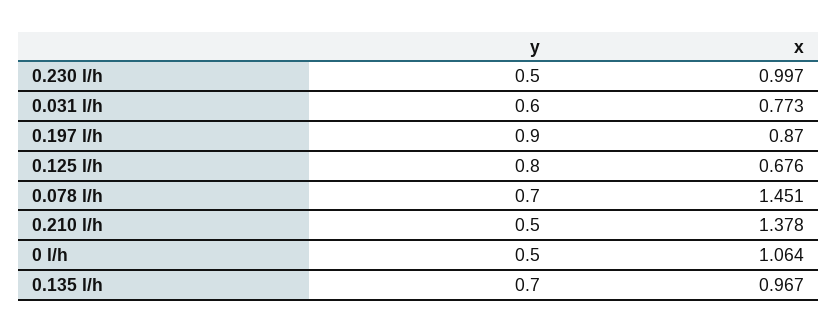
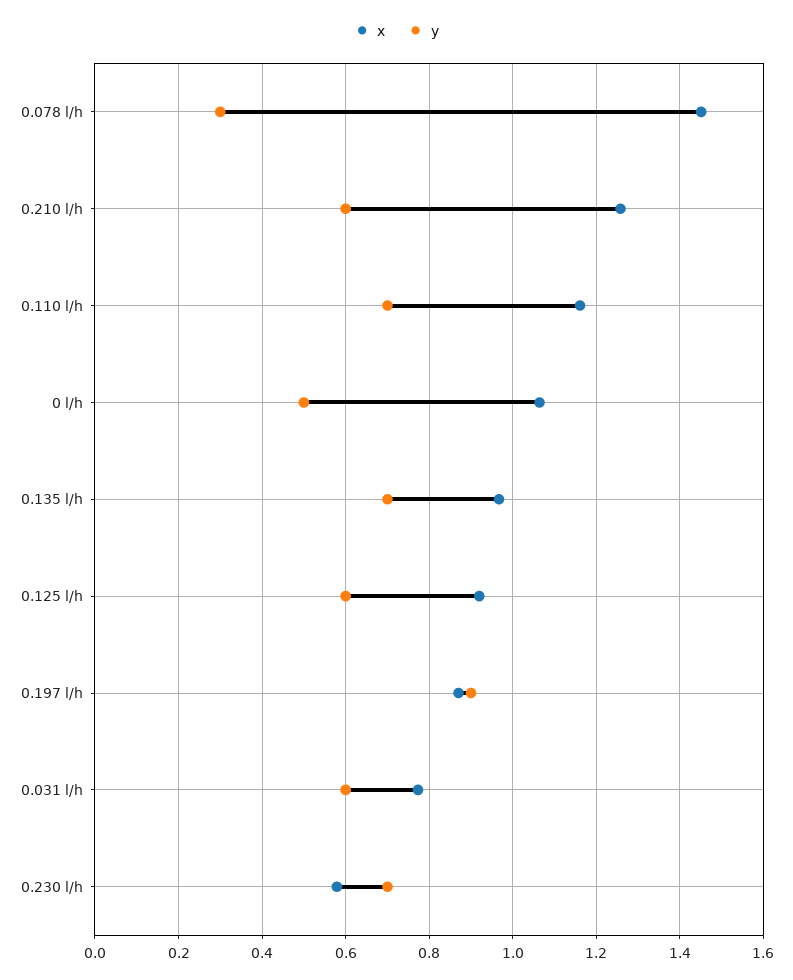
  {
    "y": {
-     "0.230 l/h": 0.5,
+     "0.230 l/h": 0.7,
      "0.031 l/h": 0.6,
      "0.197 l/h": 0.9,
-     "0.125 l/h": 0.8,
+     "0.125 l/h": 0.6,
-     "0.078 l/h": 0.7,
+     "0.078 l/h": 0.3,
-     "0.210 l/h": 0.5,
+     "0.210 l/h": 0.6,
      "0 l/h": 0.5,
-     "0.135 l/h": 0.7
+     "0.135 l/h": 0.7,
+     "0.110 l/h": 0.7
    },
    "x": {
-     "0.230 l/h": 0.997,
+     "0.230 l/h": 0.58,
      "0.031 l/h": 0.773,
      "0.197 l/h": 0.87,
-     "0.125 l/h": 0.676,
+     "0.125 l/h": 0.92,
      "0.078 l/h": 1.451,
-     "0.210 l/h": 1.378,
+     "0.210 l/h": 1.26,
      "0 l/h": 1.064,
-     "0.135 l/h": 0.967
+     "0.135 l/h": 0.967,
+     "0.110 l/h": 1.16
    }
  }

